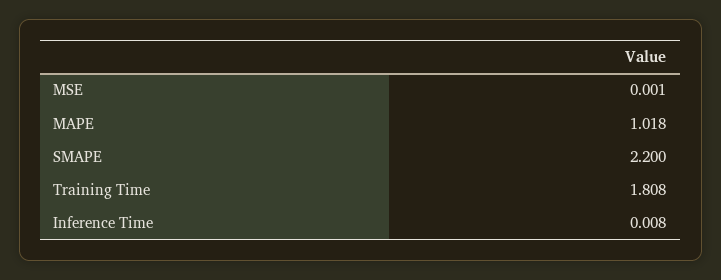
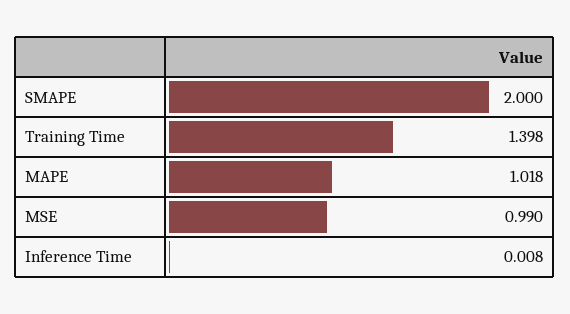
  {
-   "MSE": 0.001,
+   "MSE": 0.99,
    "MAPE": 1.018,
-   "SMAPE": 2.2,
+   "SMAPE": 2,
-   "Training Time": 1.808,
+   "Training Time": 1.398,
    "Inference Time": 0.008
  }

